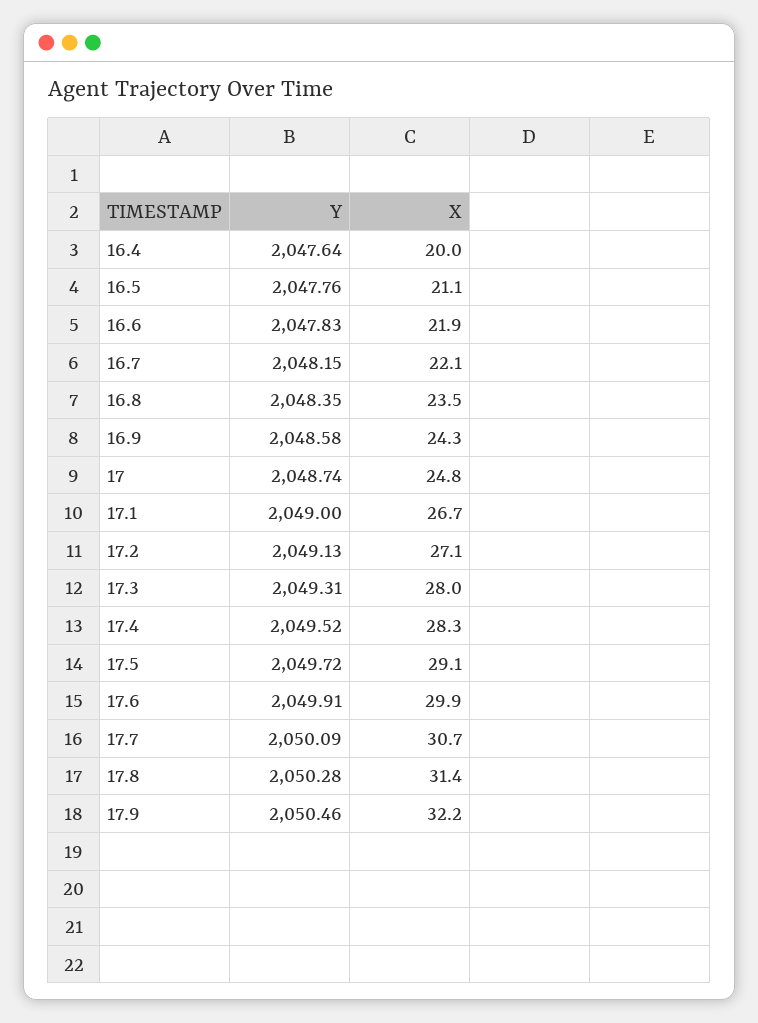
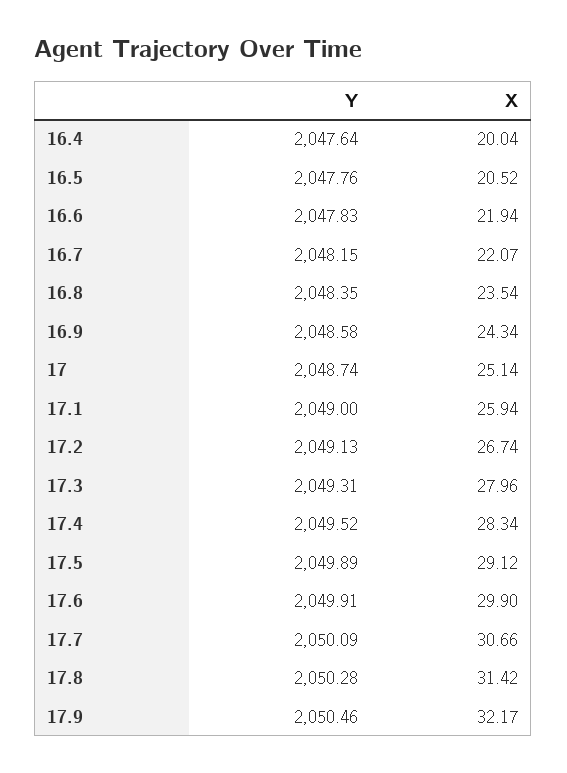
  {
    "Y": {
      "16.4": 2047.64,
      "16.5": 2047.76,
      "16.6": 2047.83,
      "16.7": 2048.15,
      "16.8": 2048.35,
      "16.9": 2048.58,
      "17": 2048.74,
      "17.1": 2049,
      "17.2": 2049.13,
      "17.3": 2049.31,
      "17.4": 2049.52,
-     "17.5": 2049.72,
+     "17.5": 2049.89,
      "17.6": 2049.91,
      "17.7": 2050.09,
      "17.8": 2050.28,
      "17.9": 2050.46
    },
    "X": {
      "16.4": 20.04,
-     "16.5": 21.1,
+     "16.5": 20.52,
      "16.6": 21.94,
      "16.7": 22.07,
      "16.8": 23.54,
      "16.9": 24.34,
-     "17": 24.8,
+     "17": 25.14,
-     "17.1": 26.7,
+     "17.1": 25.94,
-     "17.2": 27.1,
+     "17.2": 26.74,
      "17.3": 27.96,
      "17.4": 28.34,
      "17.5": 29.12,
      "17.6": 29.9,
      "17.7": 30.66,
      "17.8": 31.42,
      "17.9": 32.17
    }
  }

